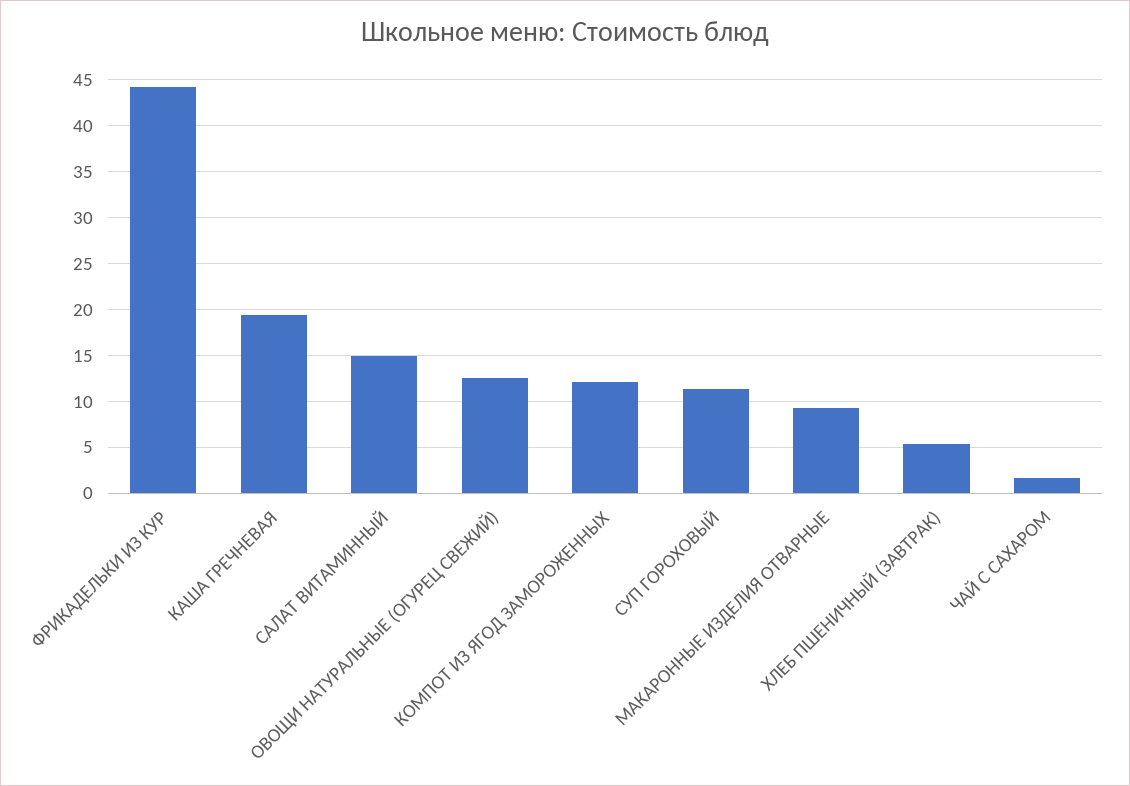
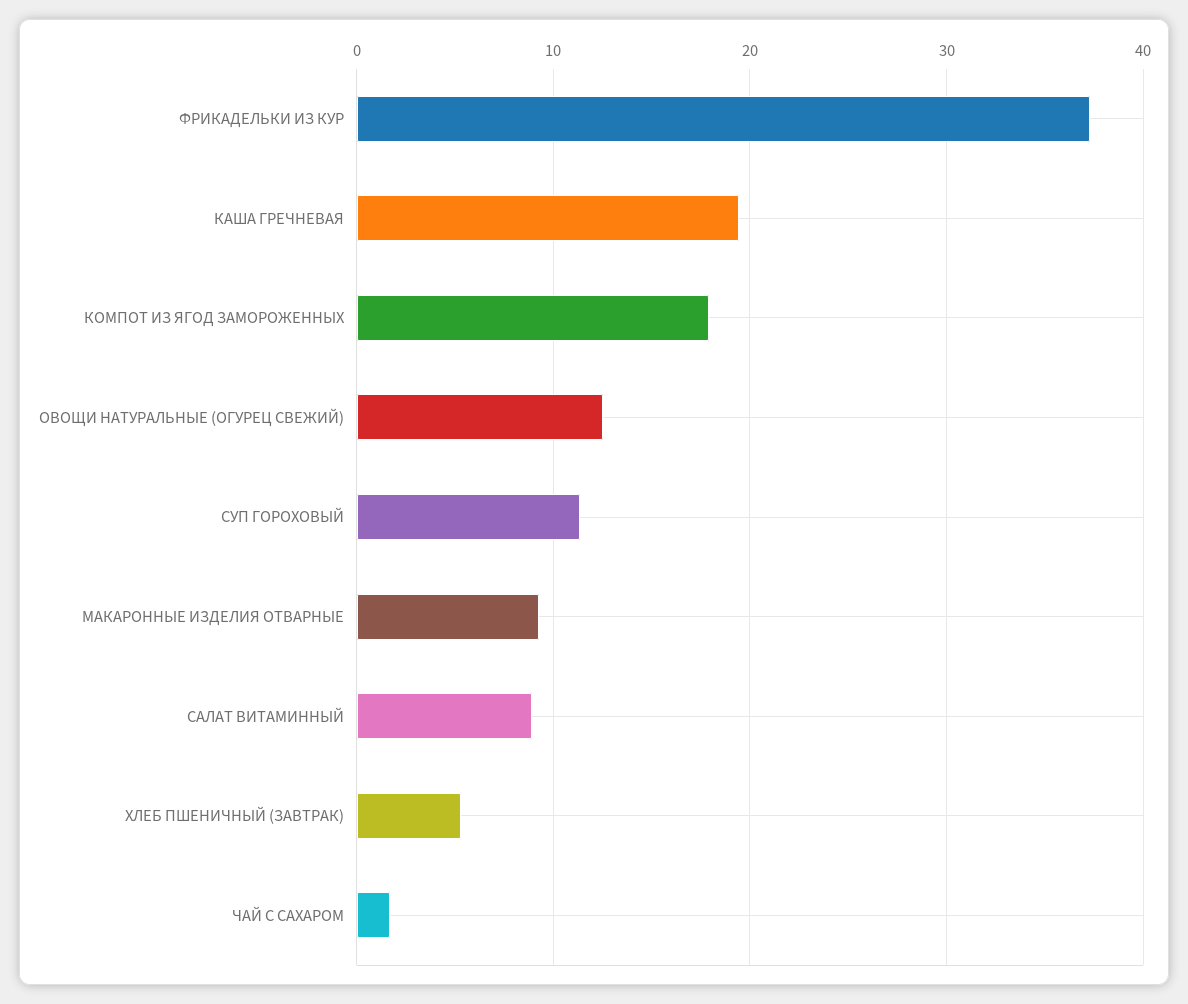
  {
-   "ФРИКАДЕЛЬКИ ИЗ КУР": 44,
+   "ФРИКАДЕЛЬКИ ИЗ КУР": 37,
    "КАША ГРЕЧНЕВАЯ": 19,
-   "САЛАТ ВИТАМИННЫЙ": 15,
+   "САЛАТ ВИТАМИННЫЙ": 9,
    "ОВОЩИ НАТУРАЛЬНЫЕ (ОГУРЕЦ СВЕЖИЙ)": 13,
-   "КОМПОТ ИЗ ЯГОД ЗАМОРОЖЕННЫХ": 12,
+   "КОМПОТ ИЗ ЯГОД ЗАМОРОЖЕННЫХ": 18,
    "СУП ГОРОХОВЫЙ": 11,
    "МАКАРОННЫЕ ИЗДЕЛИЯ ОТВАРНЫЕ": 9,
    "ХЛЕБ ПШЕНИЧНЫЙ (ЗАВТРАК)": 5,
    "ЧАЙ С САХАРОМ": 2
  }

